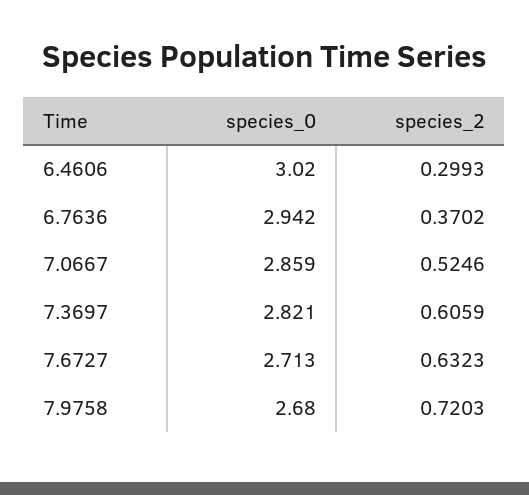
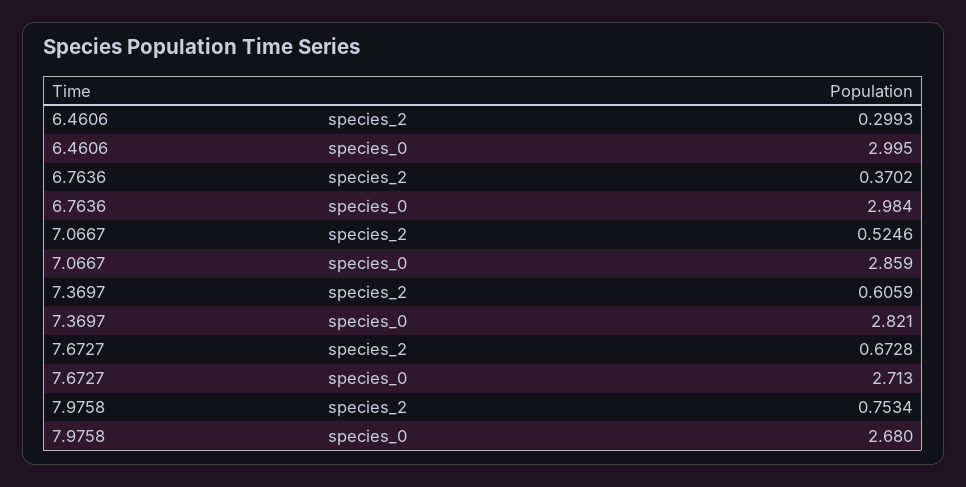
  {
    "species_0": {
-     "6.4606": 3.02,
+     "6.4606": 2.995,
-     "6.7636": 2.942,
+     "6.7636": 2.984,
      "7.0667": 2.859,
      "7.3697": 2.821,
      "7.6727": 2.713,
      "7.9758": 2.68
    },
    "species_2": {
      "6.4606": 0.2993,
      "6.7636": 0.3702,
      "7.0667": 0.5246,
      "7.3697": 0.6059,
-     "7.6727": 0.6323,
+     "7.6727": 0.6728,
-     "7.9758": 0.7203
+     "7.9758": 0.7534
    }
  }

